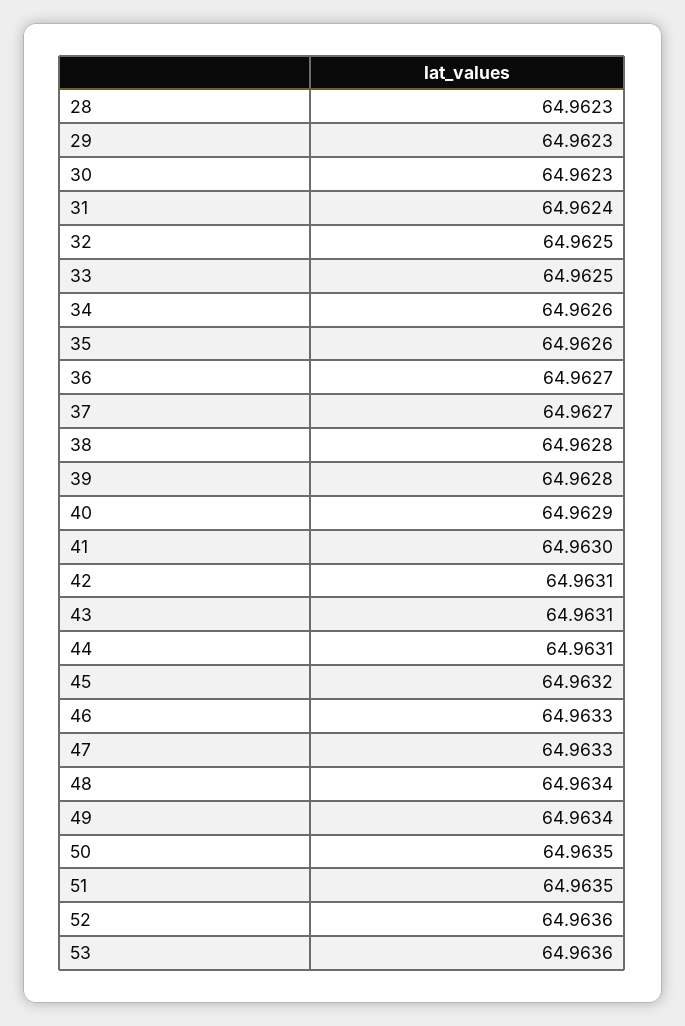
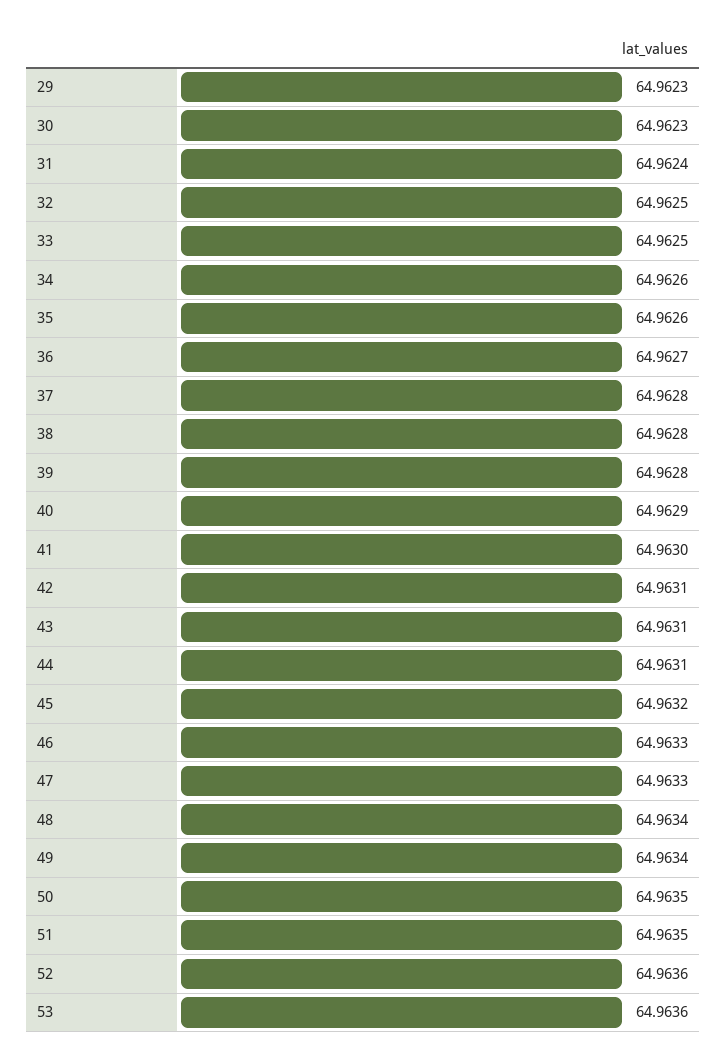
  {
-   "28": 64.9623,
    "29": 64.9623,
    "30": 64.9623,
    "31": 64.9624,
    "32": 64.9625,
    "33": 64.9625,
    "34": 64.9626,
    "35": 64.9626,
    "36": 64.9627,
-   "37": 64.9627,
+   "37": 64.9628,
    "38": 64.9628,
    "39": 64.9628,
    "40": 64.9629,
    "41": 64.963,
    "42": 64.9631,
    "43": 64.9631,
    "44": 64.9631,
    "45": 64.9632,
    "46": 64.9633,
    "47": 64.9633,
    "48": 64.9634,
    "49": 64.9634,
    "50": 64.9635,
    "51": 64.9635,
    "52": 64.9636,
    "53": 64.9636
  }

